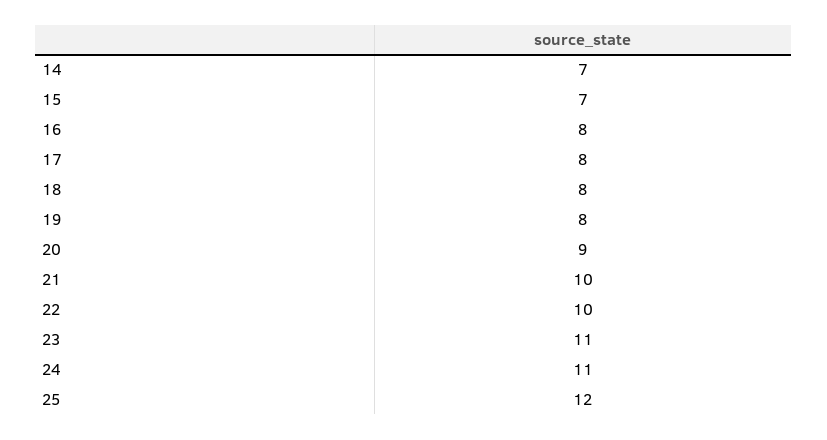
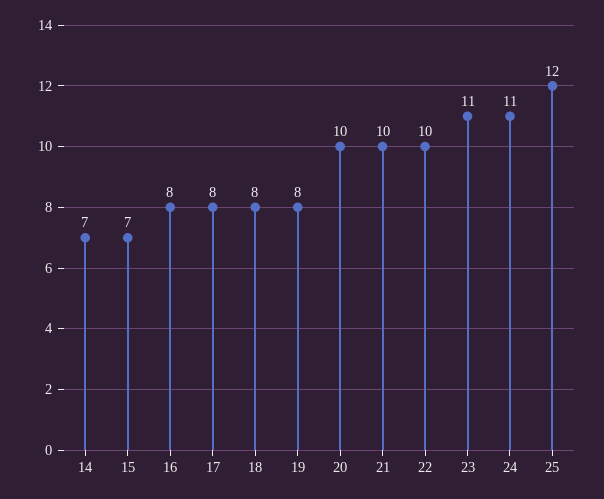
  {
    "14": 7,
    "15": 7,
    "16": 8,
    "17": 8,
    "18": 8,
    "19": 8,
-   "20": 9,
+   "20": 10,
    "21": 10,
    "22": 10,
    "23": 11,
    "24": 11,
    "25": 12
  }

